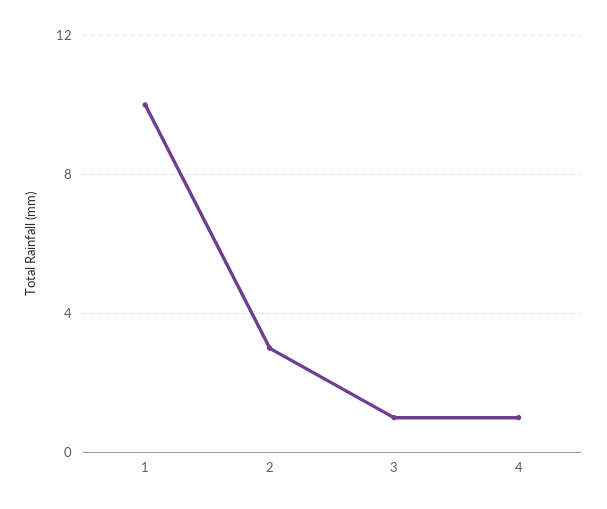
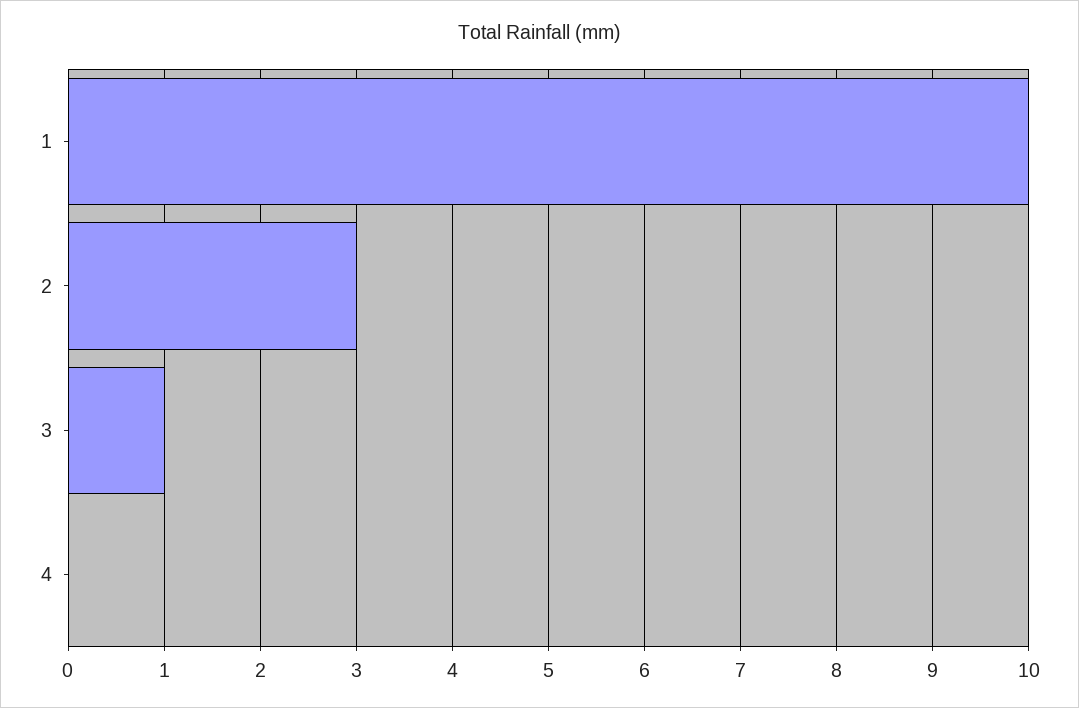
  {
    "1": 10,
    "2": 3,
    "3": 1,
-   "4": 1
+   "4": 0
  }

